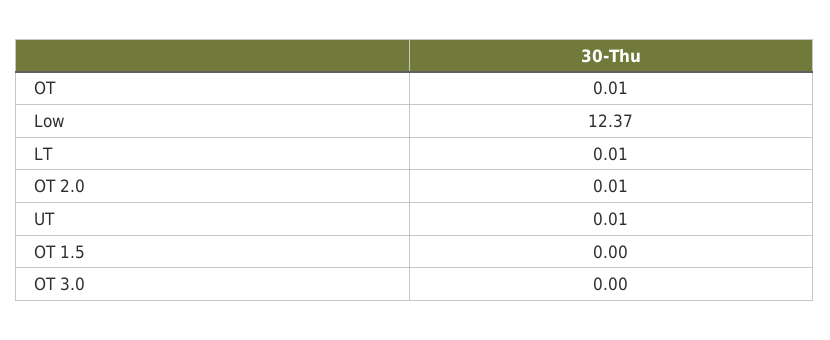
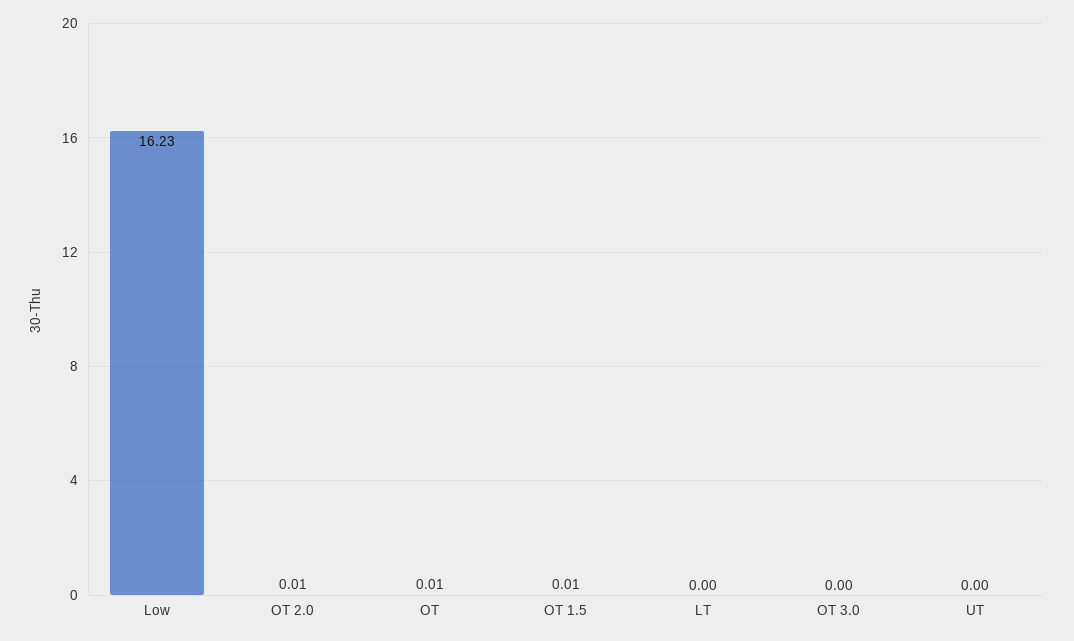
  {
    "OT": 0.01,
-   "Low": 12.37,
+   "Low": 16.23,
-   "LT": 0.01,
+   "LT": 0,
    "OT 2.0": 0.01,
-   "UT": 0.01,
+   "UT": 0,
-   "OT 1.5": 0,
+   "OT 1.5": 0.01,
    "OT 3.0": 0
  }

